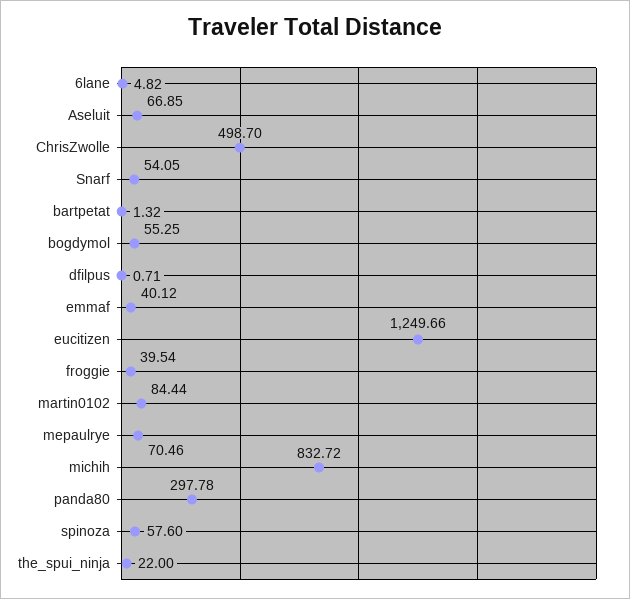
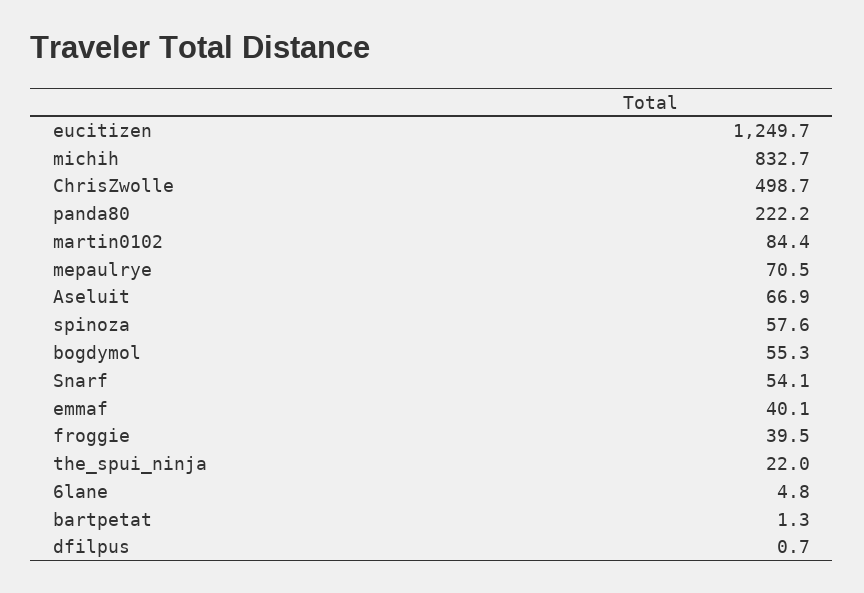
  {
    "6lane": 4.82,
    "Aseluit": 66.85,
    "ChrisZwolle": 498.7,
    "Snarf": 54.05,
    "bartpetat": 1.32,
    "bogdymol": 55.25,
    "dfilpus": 0.71,
    "emmaf": 40.12,
    "eucitizen": 1249.66,
    "froggie": 39.54,
    "martin0102": 84.44,
    "mepaulrye": 70.46,
    "michih": 832.72,
-   "panda80": 297.78,
+   "panda80": 222.2,
    "spinoza": 57.6,
    "the_spui_ninja": 22
  }

